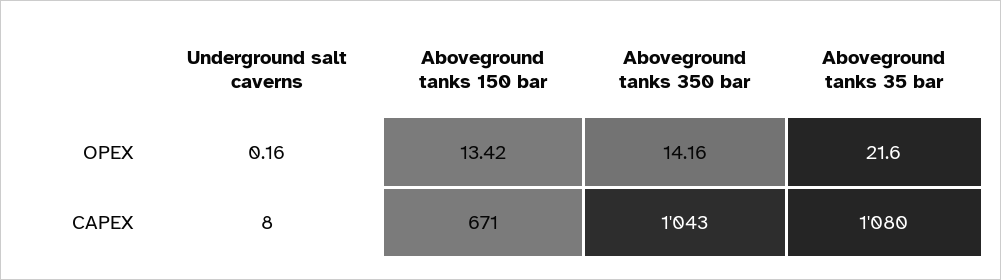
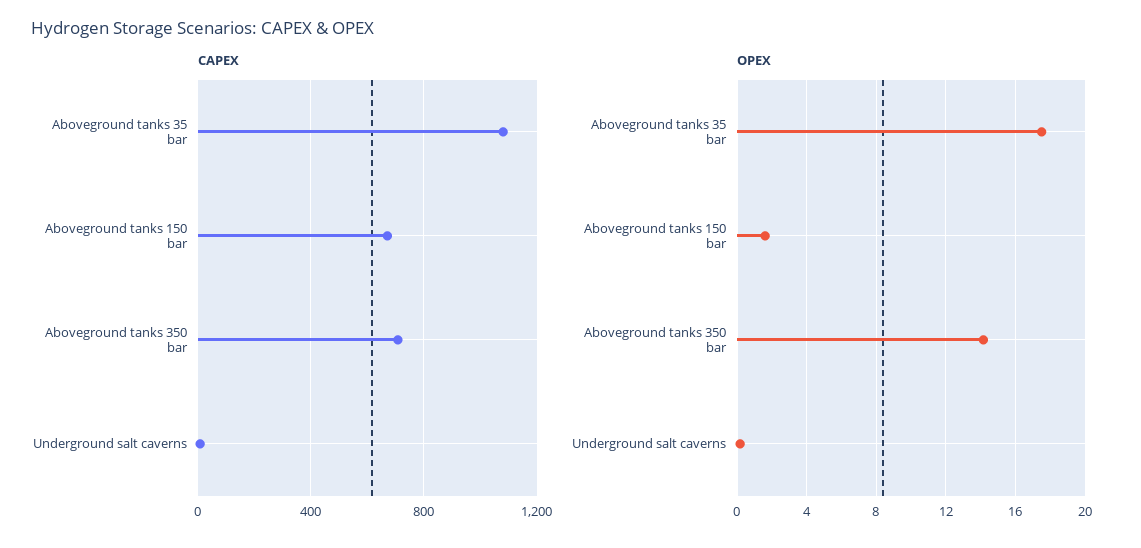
  {
    "OPEX": {
      "Underground salt caverns": 0.16,
-     "Aboveground tanks 150 bar": 13.42,
+     "Aboveground tanks 150 bar": 1.5,
      "Aboveground tanks 350 bar": 14.16,
-     "Aboveground tanks 35 bar": 21.6
+     "Aboveground tanks 35 bar": 17.5
    },
    "CAPEX": {
      "Underground salt caverns": 8,
      "Aboveground tanks 150 bar": 671,
-     "Aboveground tanks 350 bar": 1043,
+     "Aboveground tanks 350 bar": 700,
      "Aboveground tanks 35 bar": 1080
    }
  }

